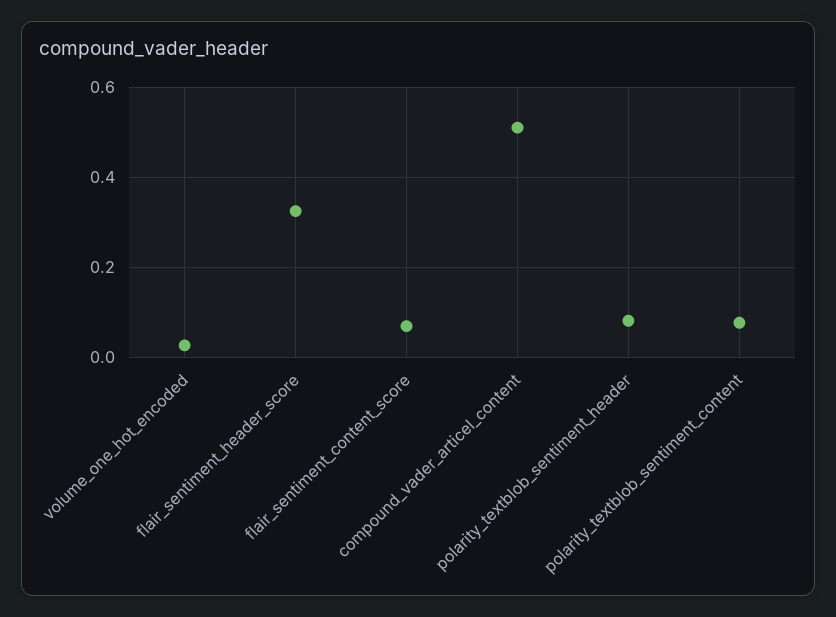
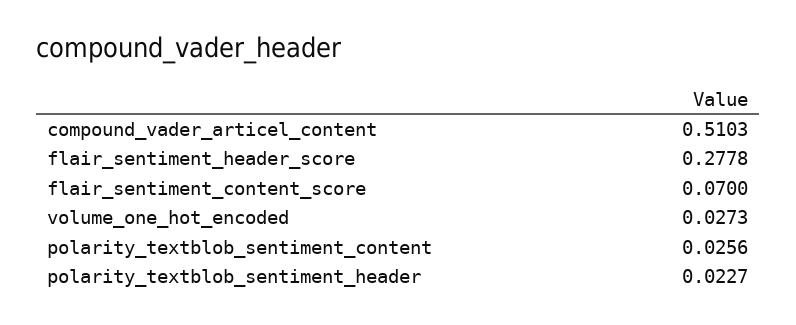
  {
    "volume_one_hot_encoded": 0.0273,
-   "flair_sentiment_header_score": 0.32,
+   "flair_sentiment_header_score": 0.2778,
    "flair_sentiment_content_score": 0.07,
    "compound_vader_articel_content": 0.5103,
-   "polarity_textblob_sentiment_header": 0.08,
+   "polarity_textblob_sentiment_header": 0.0227,
-   "polarity_textblob_sentiment_content": 0.08
+   "polarity_textblob_sentiment_content": 0.0256
  }

